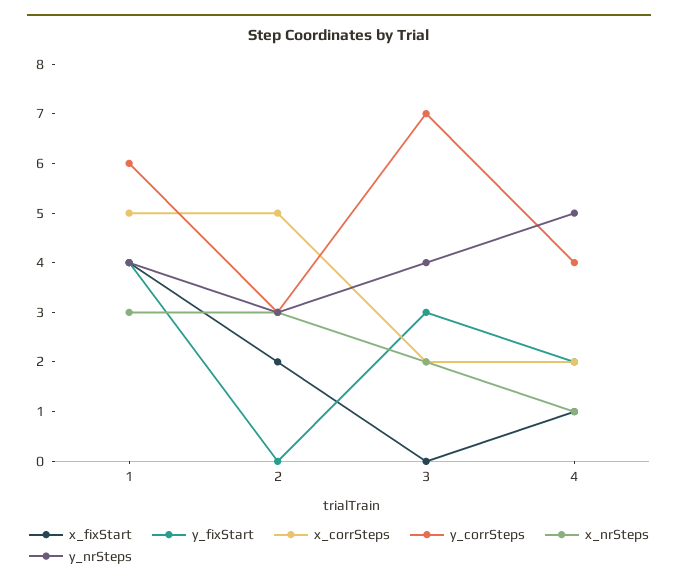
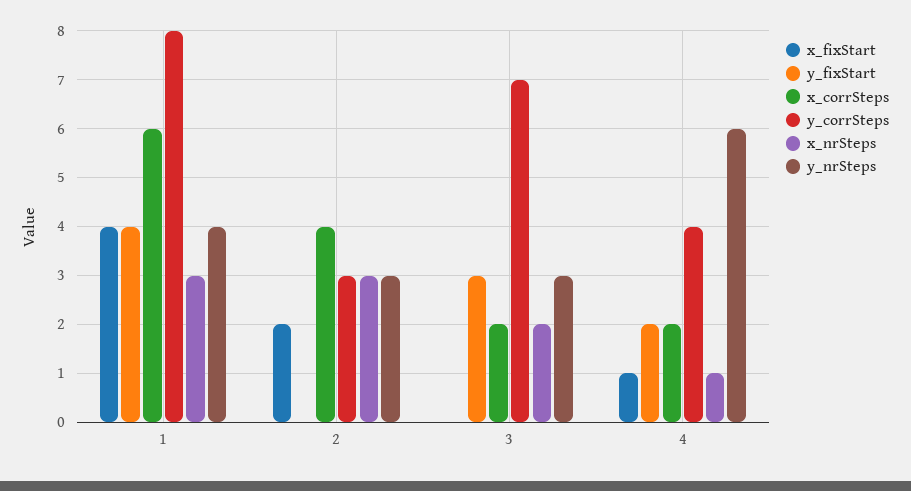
  {
    "x_fixStart": {
      "1": 4,
      "2": 2,
      "3": 0,
      "4": 1
    },
    "y_fixStart": {
      "1": 4,
      "2": 0,
      "3": 3,
      "4": 2
    },
    "x_corrSteps": {
-     "1": 5,
+     "1": 6,
-     "2": 5,
+     "2": 4,
      "3": 2,
      "4": 2
    },
    "y_corrSteps": {
-     "1": 6,
+     "1": 8,
      "2": 3,
      "3": 7,
      "4": 4
    },
    "x_nrSteps": {
      "1": 3,
      "2": 3,
      "3": 2,
      "4": 1
    },
    "y_nrSteps": {
      "1": 4,
      "2": 3,
-     "3": 4,
+     "3": 3,
-     "4": 5
+     "4": 6
    }
  }

